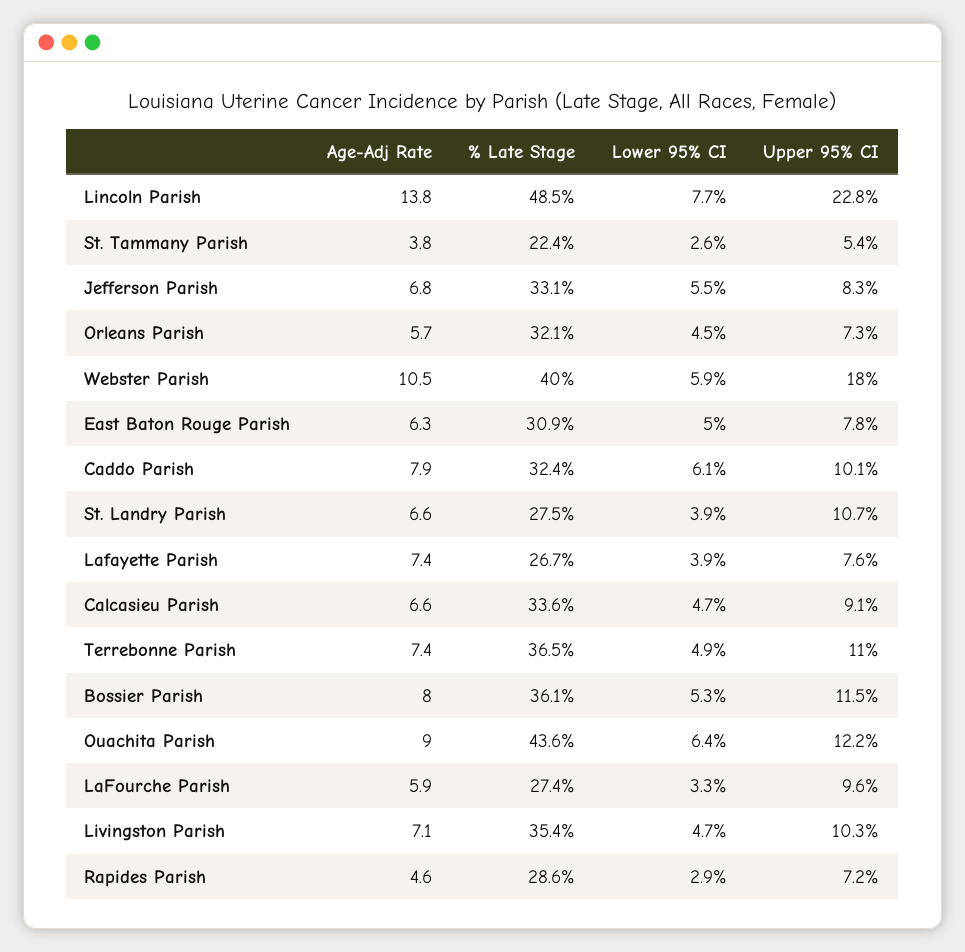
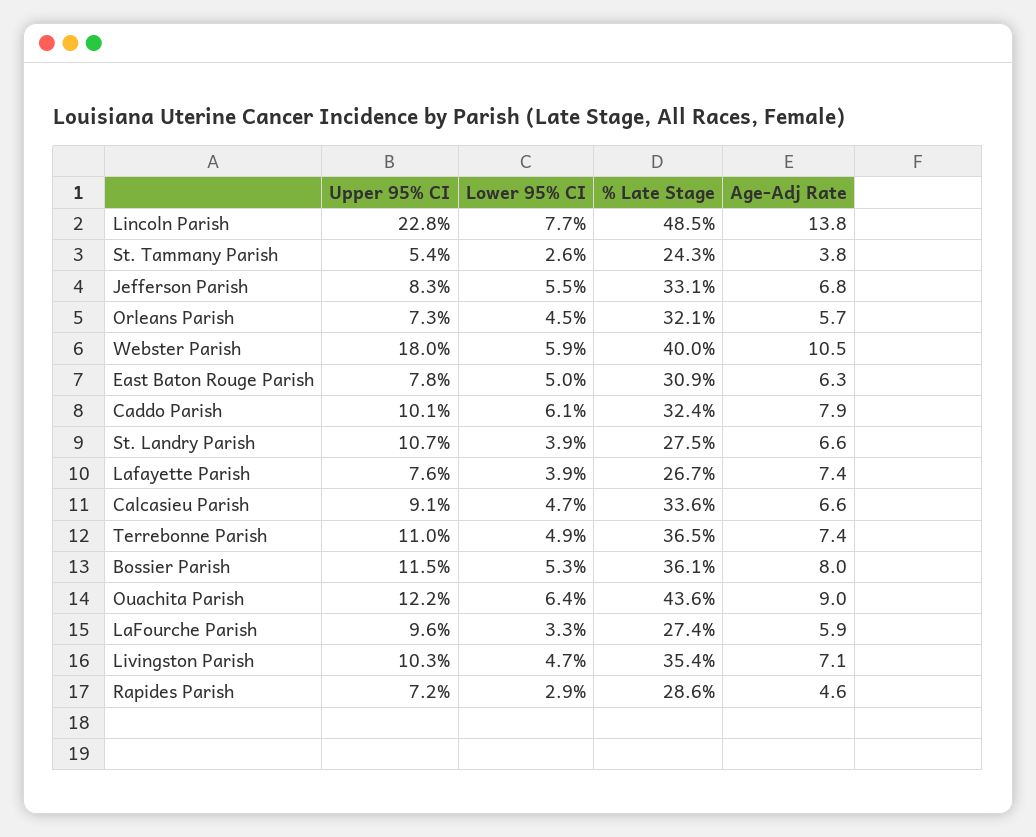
  {
    "Age-Adj Rate": {
      "Lincoln Parish": 13.8,
      "St. Tammany Parish": 3.8,
      "Jefferson Parish": 6.8,
      "Orleans Parish": 5.7,
      "Webster Parish": 10.5,
      "East Baton Rouge Parish": 6.3,
      "Caddo Parish": 7.9,
      "St. Landry Parish": 6.6,
      "Lafayette Parish": 7.4,
      "Calcasieu Parish": 6.6,
      "Terrebonne Parish": 7.4,
      "Bossier Parish": 8,
      "Ouachita Parish": 9,
      "LaFourche Parish": 5.9,
      "Livingston Parish": 7.1,
      "Rapides Parish": 4.6
    },
    "% Late Stage": {
      "Lincoln Parish": 48.5,
-     "St. Tammany Parish": 22.4,
+     "St. Tammany Parish": 24.3,
      "Jefferson Parish": 33.1,
      "Orleans Parish": 32.1,
      "Webster Parish": 40,
      "East Baton Rouge Parish": 30.9,
      "Caddo Parish": 32.4,
      "St. Landry Parish": 27.5,
      "Lafayette Parish": 26.7,
      "Calcasieu Parish": 33.6,
      "Terrebonne Parish": 36.5,
      "Bossier Parish": 36.1,
      "Ouachita Parish": 43.6,
      "LaFourche Parish": 27.4,
      "Livingston Parish": 35.4,
      "Rapides Parish": 28.6
    },
    "Lower 95% CI": {
      "Lincoln Parish": 7.7,
      "St. Tammany Parish": 2.6,
      "Jefferson Parish": 5.5,
      "Orleans Parish": 4.5,
      "Webster Parish": 5.9,
      "East Baton Rouge Parish": 5,
      "Caddo Parish": 6.1,
      "St. Landry Parish": 3.9,
      "Lafayette Parish": 3.9,
      "Calcasieu Parish": 4.7,
      "Terrebonne Parish": 4.9,
      "Bossier Parish": 5.3,
      "Ouachita Parish": 6.4,
      "LaFourche Parish": 3.3,
      "Livingston Parish": 4.7,
      "Rapides Parish": 2.9
    },
    "Upper 95% CI": {
      "Lincoln Parish": 22.8,
      "St. Tammany Parish": 5.4,
      "Jefferson Parish": 8.3,
      "Orleans Parish": 7.3,
      "Webster Parish": 18,
      "East Baton Rouge Parish": 7.8,
      "Caddo Parish": 10.1,
      "St. Landry Parish": 10.7,
      "Lafayette Parish": 7.6,
      "Calcasieu Parish": 9.1,
      "Terrebonne Parish": 11,
      "Bossier Parish": 11.5,
      "Ouachita Parish": 12.2,
      "LaFourche Parish": 9.6,
      "Livingston Parish": 10.3,
      "Rapides Parish": 7.2
    }
  }

